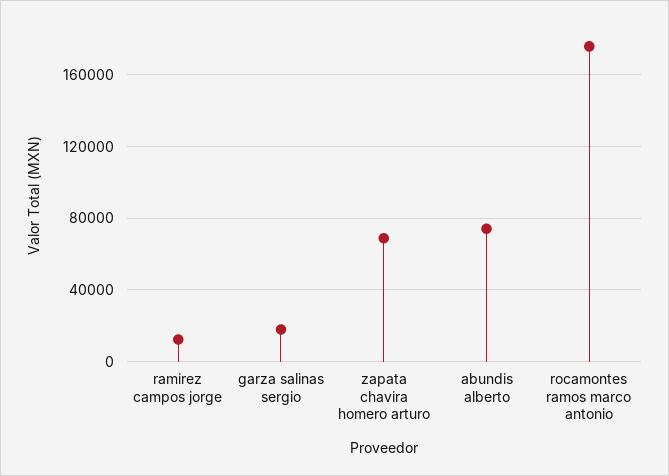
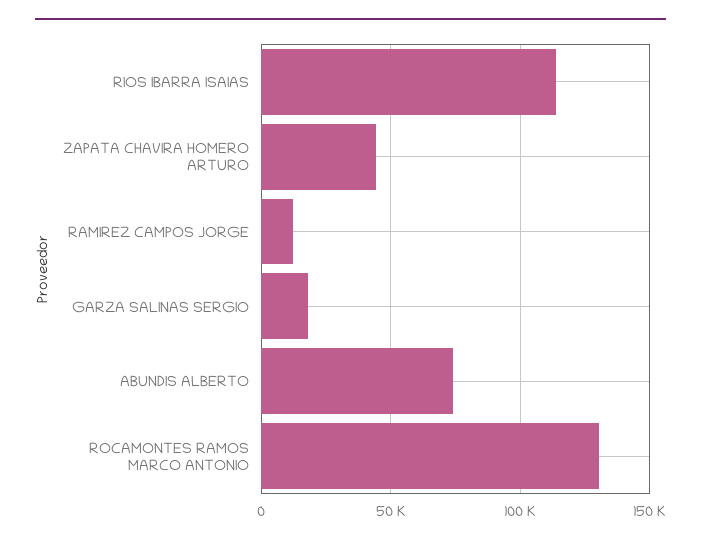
  {
    "ramirez campos jorge": 10000,
    "garza salinas sergio": 20000,
-   "zapata chavira homero arturo": 70000,
+   "zapata chavira homero arturo": 45000,
    "abundis alberto": 75000,
-   "rocamontes ramos marco antonio": 175000
+   "rocamontes ramos marco antonio": 130000,
+   "RIOS IBARRA ISAIAS": 115000
  }

